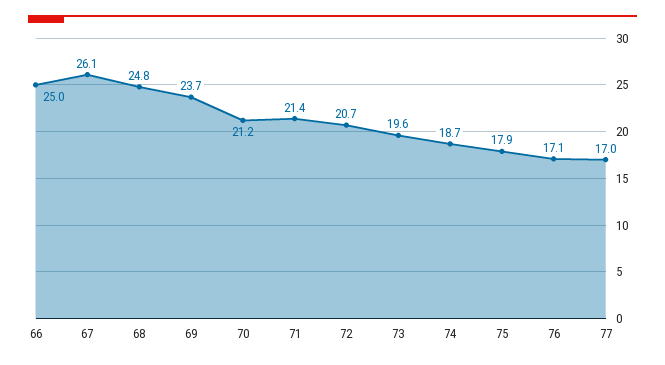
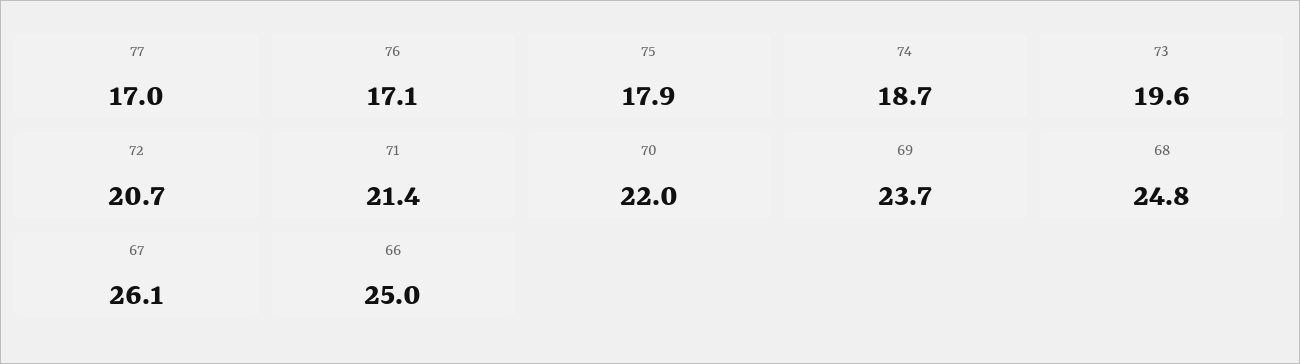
  {
    "66": 25,
    "67": 26.1,
    "68": 24.8,
    "69": 23.7,
-   "70": 21.2,
+   "70": 22,
    "71": 21.4,
    "72": 20.7,
    "73": 19.6,
    "74": 18.7,
    "75": 17.9,
    "76": 17.1,
    "77": 17
  }

